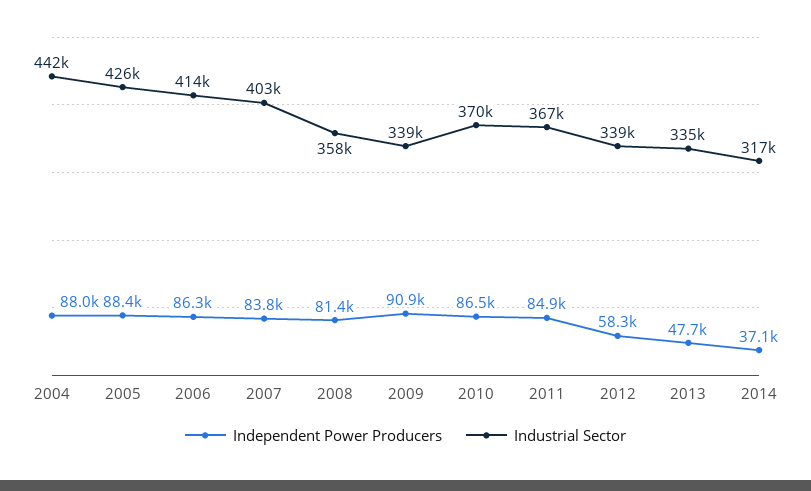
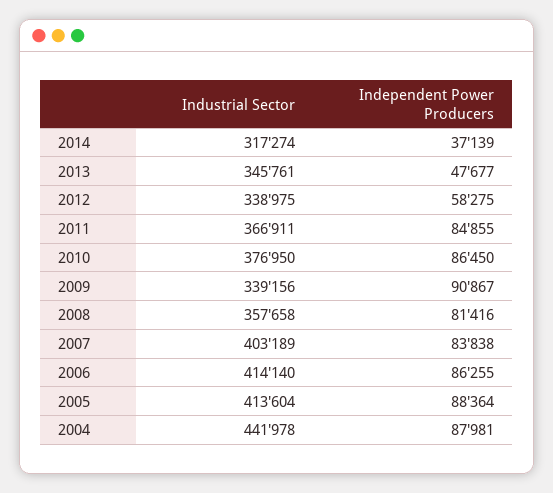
  {
    "Independent Power Producers": {
      "2004": 87981,
      "2005": 88364,
      "2006": 86255,
      "2007": 83838,
      "2008": 81416,
      "2009": 90867,
      "2010": 86450,
      "2011": 84855,
      "2012": 58275,
      "2013": 47677,
      "2014": 37139
    },
    "Industrial Sector": {
      "2004": 441978,
-     "2005": 426000,
+     "2005": 413604,
      "2006": 414140,
      "2007": 403189,
      "2008": 357658,
      "2009": 339156,
-     "2010": 370000,
+     "2010": 376950,
      "2011": 366911,
      "2012": 338975,
-     "2013": 335000,
+     "2013": 345761,
      "2014": 317274
    }
  }

